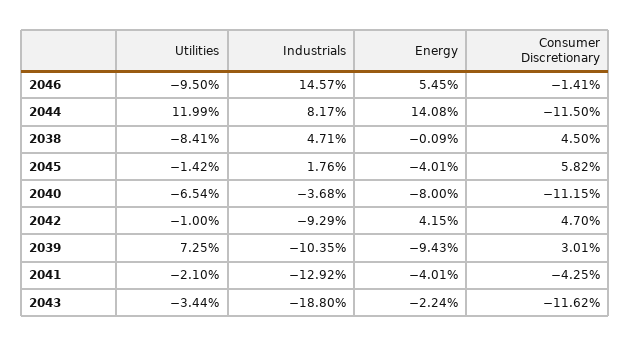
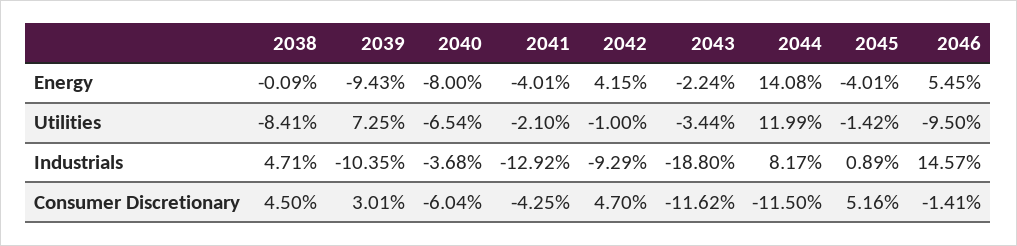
  {
    "Utilities": {
      "2046": -9.5,
      "2044": 11.99,
      "2038": -8.41,
      "2045": -1.42,
      "2040": -6.54,
      "2042": -1,
      "2039": 7.25,
      "2041": -2.1,
      "2043": -3.44
    },
    "Industrials": {
      "2046": 14.57,
      "2044": 8.17,
      "2038": 4.71,
-     "2045": 1.76,
+     "2045": 0.89,
      "2040": -3.68,
      "2042": -9.29,
      "2039": -10.35,
      "2041": -12.92,
      "2043": -18.8
    },
    "Energy": {
      "2046": 5.45,
      "2044": 14.08,
      "2038": -0.09,
      "2045": -4.01,
      "2040": -8,
      "2042": 4.15,
      "2039": -9.43,
      "2041": -4.01,
      "2043": -2.24
    },
    "Consumer Discretionary": {
      "2046": -1.41,
      "2044": -11.5,
      "2038": 4.5,
-     "2045": 5.82,
+     "2045": 5.16,
-     "2040": -11.15,
+     "2040": -6.04,
      "2042": 4.7,
      "2039": 3.01,
      "2041": -4.25,
      "2043": -11.62
    }
  }

